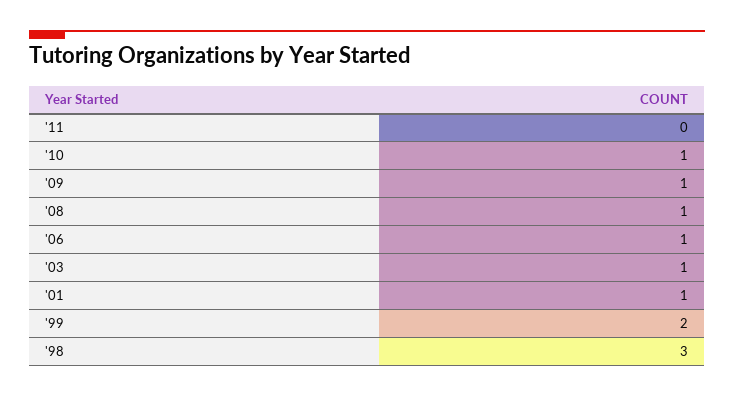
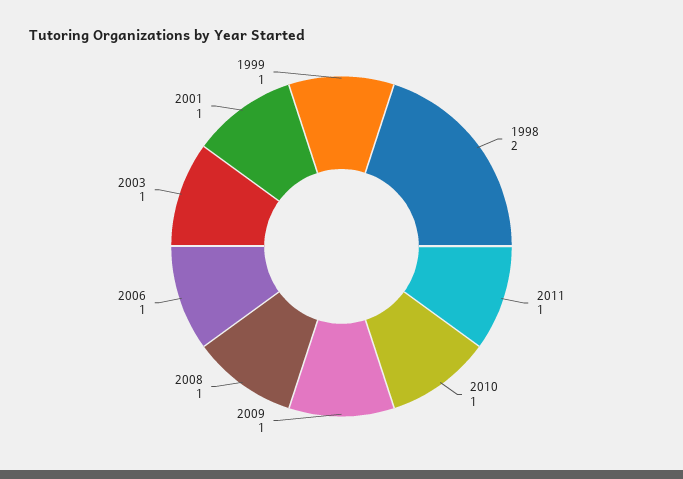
  {
-   "'11": 0,
+   "'11": 1,
    "'10": 1,
    "'09": 1,
    "'08": 1,
    "'06": 1,
    "'03": 1,
    "'01": 1,
-   "'99": 2,
+   "'99": 1,
-   "'98": 3
+   "'98": 2
  }

